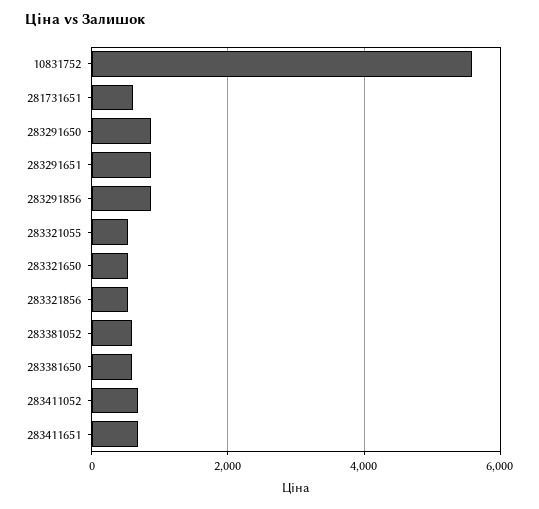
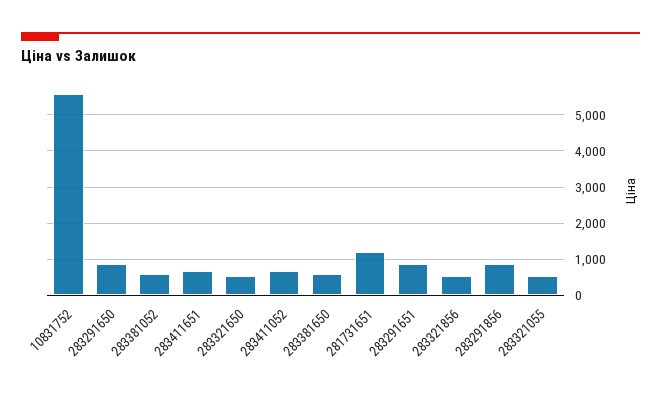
  {
    "10831752": 5600,
-   "281731651": 600,
+   "281731651": 1200,
    "283291650": 800,
    "283291651": 800,
    "283291856": 800,
    "283321055": 600,
    "283321650": 600,
    "283321856": 600,
    "283381052": 600,
    "283381650": 600,
    "283411052": 600,
    "283411651": 600
  }

